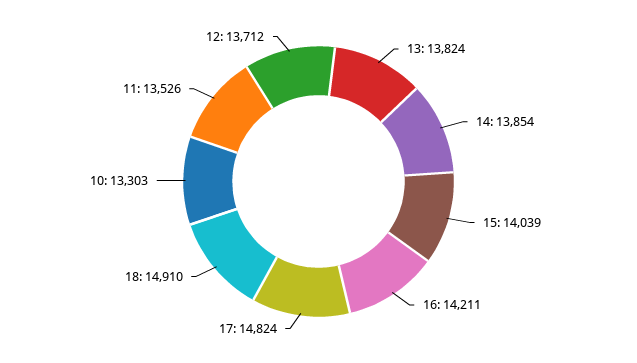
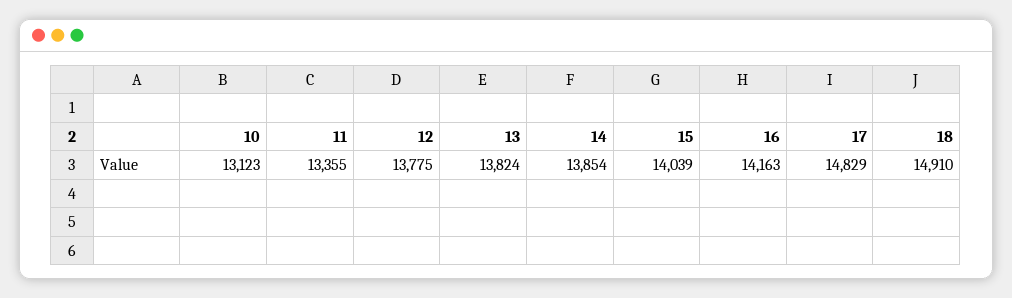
  {
    "13": 13824,
    "14": 13854,
    "15": 14039,
-   "16": 14211,
+   "16": 14163,
-   "17": 14824,
+   "17": 14829,
    "18": 14910,
-   "10": 13303,
+   "10": 13123,
-   "11": 13526,
+   "11": 13355,
-   "12": 13712
+   "12": 13775
  }

